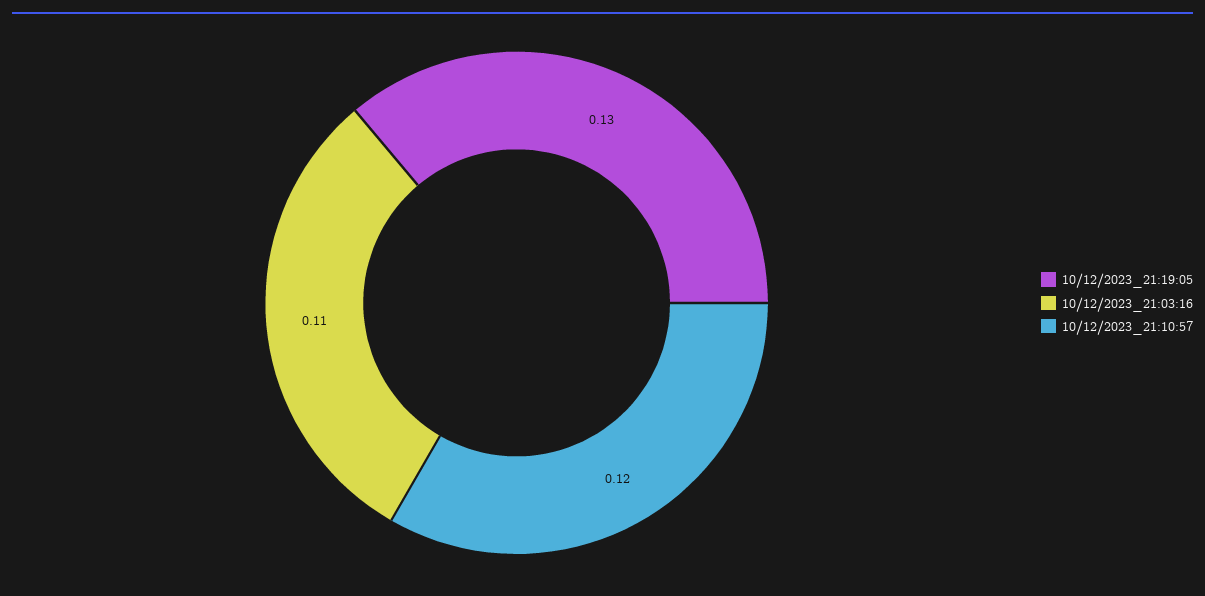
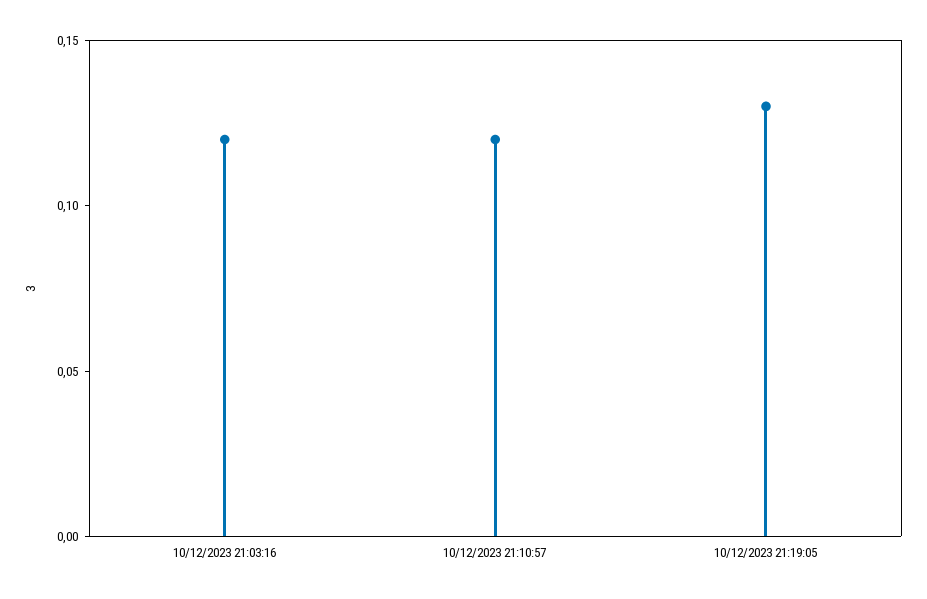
  {
    "10/12/2023_21:19:05": 0.13,
-   "10/12/2023_21:03:16": 0.11,
+   "10/12/2023_21:03:16": 0.12,
    "10/12/2023_21:10:57": 0.12
  }

